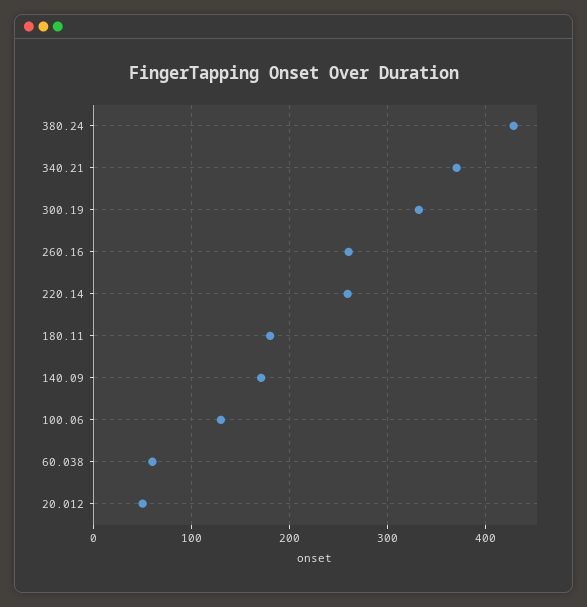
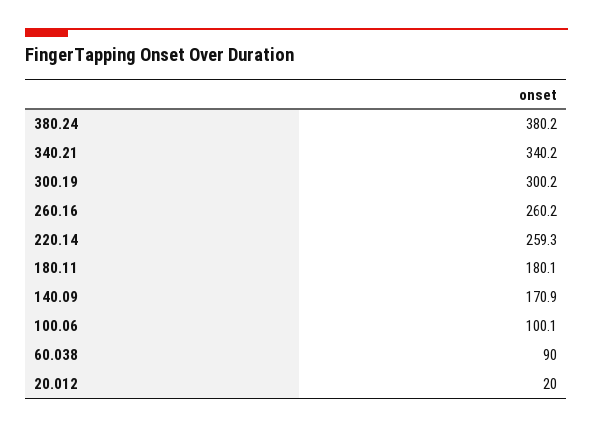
  {
-   "380.24": 430,
+   "380.24": 380.2,
-   "340.21": 370,
+   "340.21": 340.2,
-   "300.19": 330,
+   "300.19": 300.2,
    "260.16": 260.2,
    "220.14": 259.3,
    "180.11": 180.1,
    "140.09": 170.9,
-   "100.06": 130,
+   "100.06": 100.1,
-   "60.038": 60,
+   "60.038": 90,
-   "20.012": 50
+   "20.012": 20
  }

